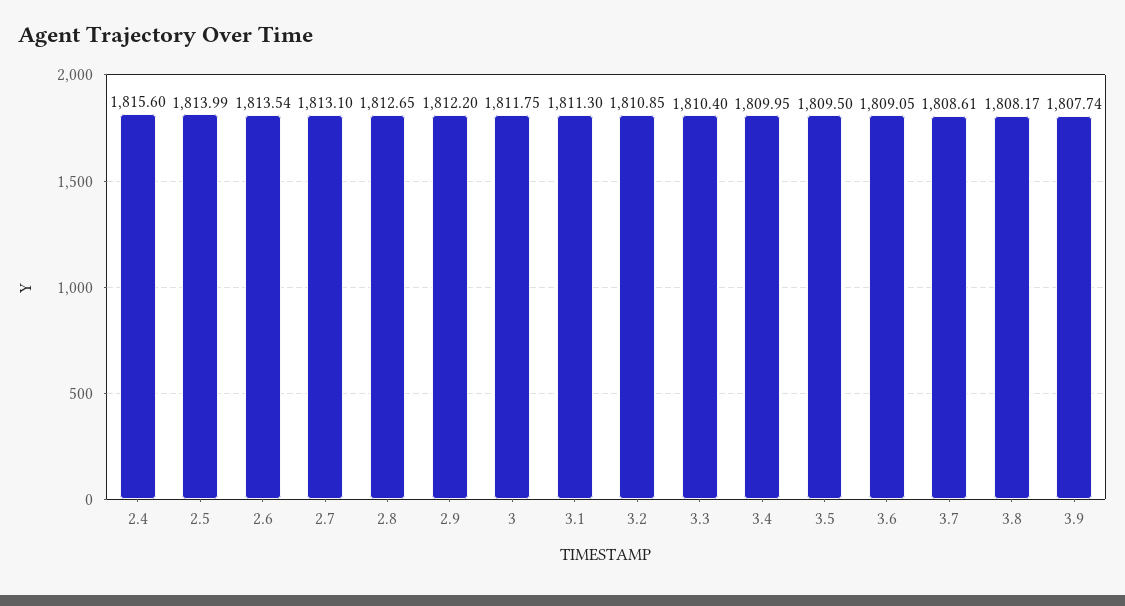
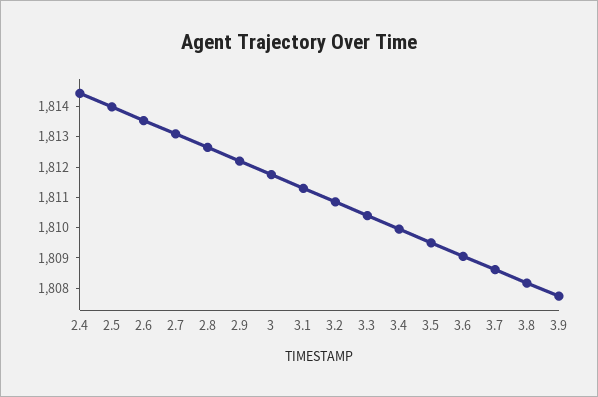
  {
-   "2.4": 1815.6,
+   "2.4": 1814.5,
    "2.5": 1813.99,
    "2.6": 1813.54,
    "2.7": 1813.1,
    "2.8": 1812.65,
    "2.9": 1812.2,
    "3": 1811.75,
    "3.1": 1811.3,
    "3.2": 1810.85,
    "3.3": 1810.4,
    "3.4": 1809.95,
    "3.5": 1809.5,
    "3.6": 1809.05,
    "3.7": 1808.61,
    "3.8": 1808.17,
    "3.9": 1807.74
  }

